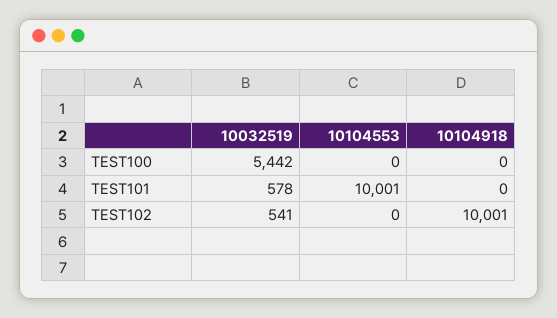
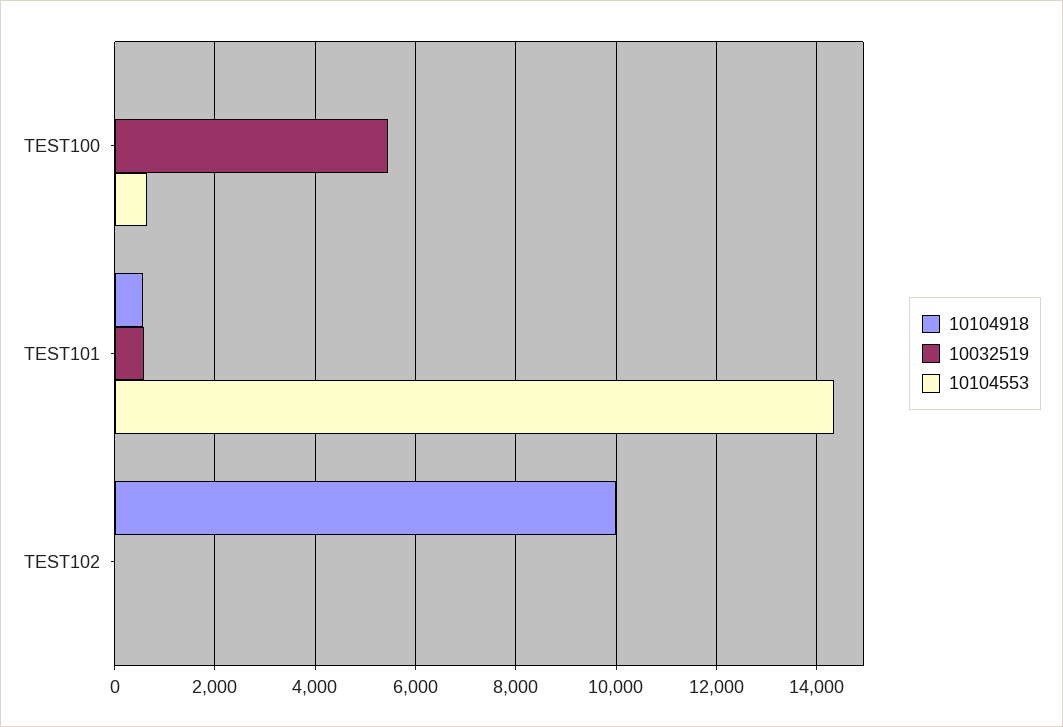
  {
    "10032519": {
      "TEST100": 5442,
      "TEST101": 578,
-     "TEST102": 541
+     "TEST102": 0
    },
    "10104553": {
-     "TEST100": 0,
+     "TEST100": 600,
-     "TEST101": 10001,
+     "TEST101": 14400,
      "TEST102": 0
    },
    "10104918": {
      "TEST100": 0,
-     "TEST101": 0,
+     "TEST101": 600,
      "TEST102": 10001
    }
  }

